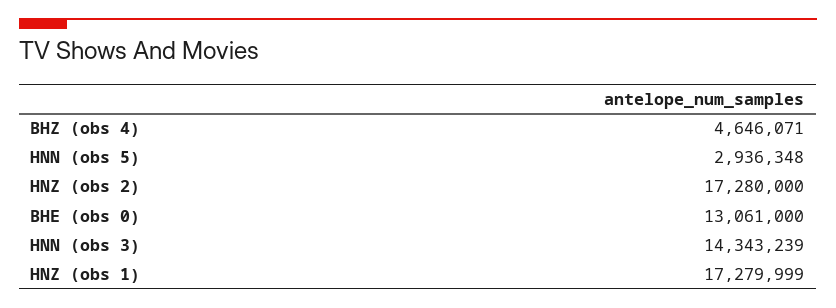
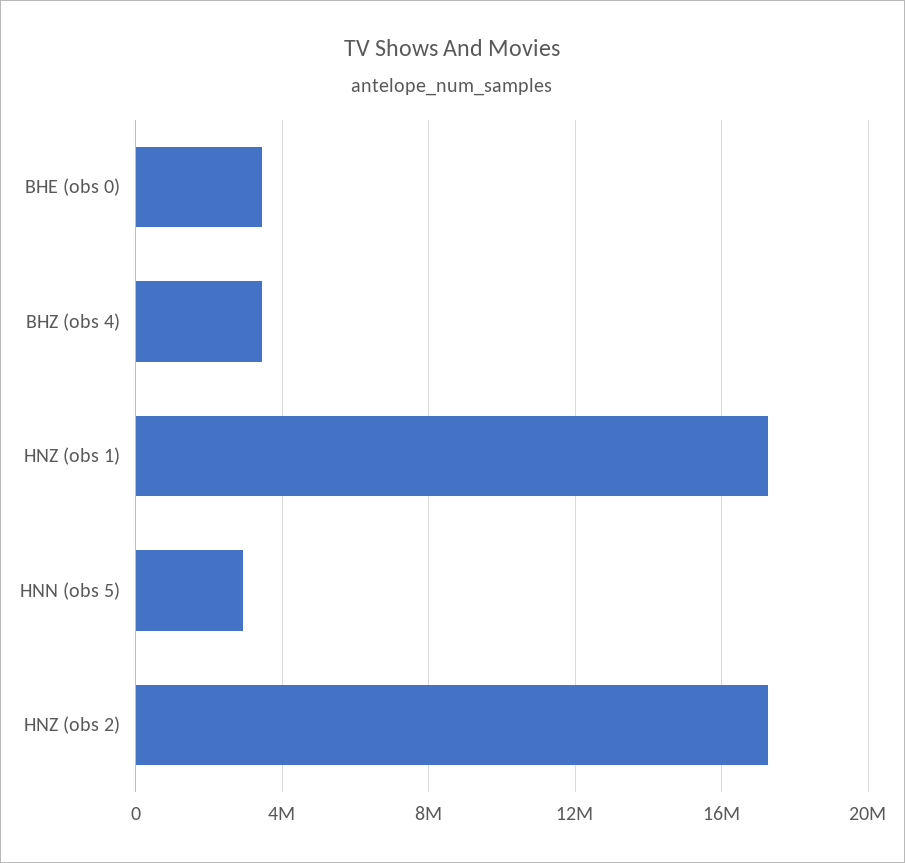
  {
-   "BHZ (obs 4)": 4646071,
+   "BHZ (obs 4)": 3500000,
    "HNN (obs 5)": 2936348,
    "HNZ (obs 2)": 17280000,
-   "BHE (obs 0)": 13061000,
+   "BHE (obs 0)": 3500000,
-   "HNN (obs 3)": 14343239,
    "HNZ (obs 1)": 17279999
  }

